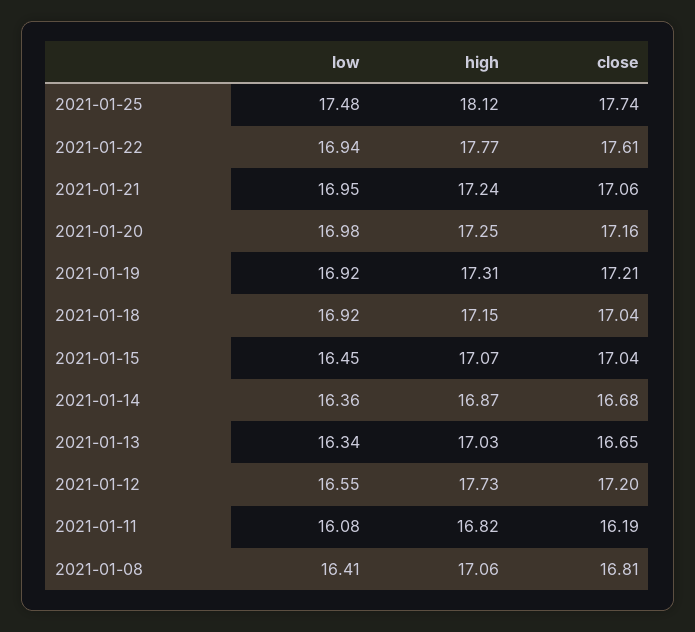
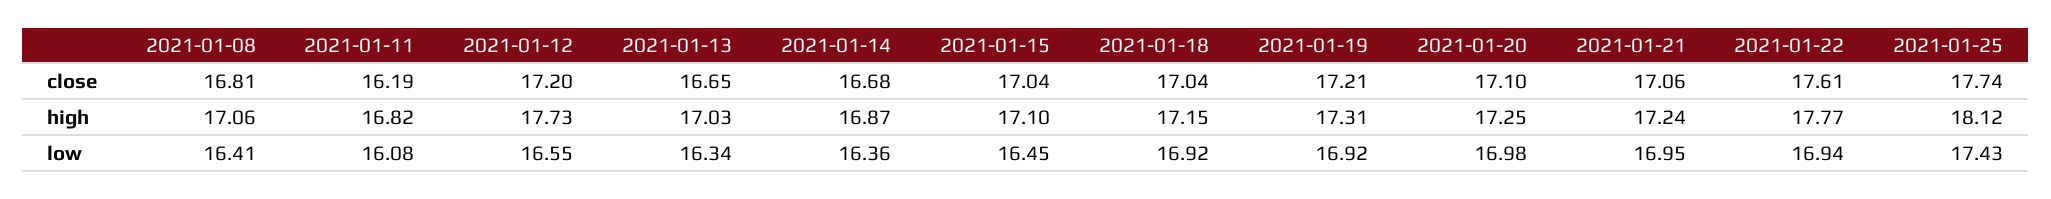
  {
    "low": {
-     "2021-01-25": 17.48,
+     "2021-01-25": 17.43,
      "2021-01-22": 16.94,
      "2021-01-21": 16.95,
      "2021-01-20": 16.98,
      "2021-01-19": 16.92,
      "2021-01-18": 16.92,
      "2021-01-15": 16.45,
      "2021-01-14": 16.36,
      "2021-01-13": 16.34,
      "2021-01-12": 16.55,
      "2021-01-11": 16.08,
      "2021-01-08": 16.41
    },
    "high": {
      "2021-01-25": 18.12,
      "2021-01-22": 17.77,
      "2021-01-21": 17.24,
      "2021-01-20": 17.25,
      "2021-01-19": 17.31,
      "2021-01-18": 17.15,
-     "2021-01-15": 17.07,
+     "2021-01-15": 17.1,
      "2021-01-14": 16.87,
      "2021-01-13": 17.03,
      "2021-01-12": 17.73,
      "2021-01-11": 16.82,
      "2021-01-08": 17.06
    },
    "close": {
      "2021-01-25": 17.74,
      "2021-01-22": 17.61,
      "2021-01-21": 17.06,
-     "2021-01-20": 17.16,
+     "2021-01-20": 17.1,
      "2021-01-19": 17.21,
      "2021-01-18": 17.04,
      "2021-01-15": 17.04,
      "2021-01-14": 16.68,
      "2021-01-13": 16.65,
      "2021-01-12": 17.2,
      "2021-01-11": 16.19,
      "2021-01-08": 16.81
    }
  }

